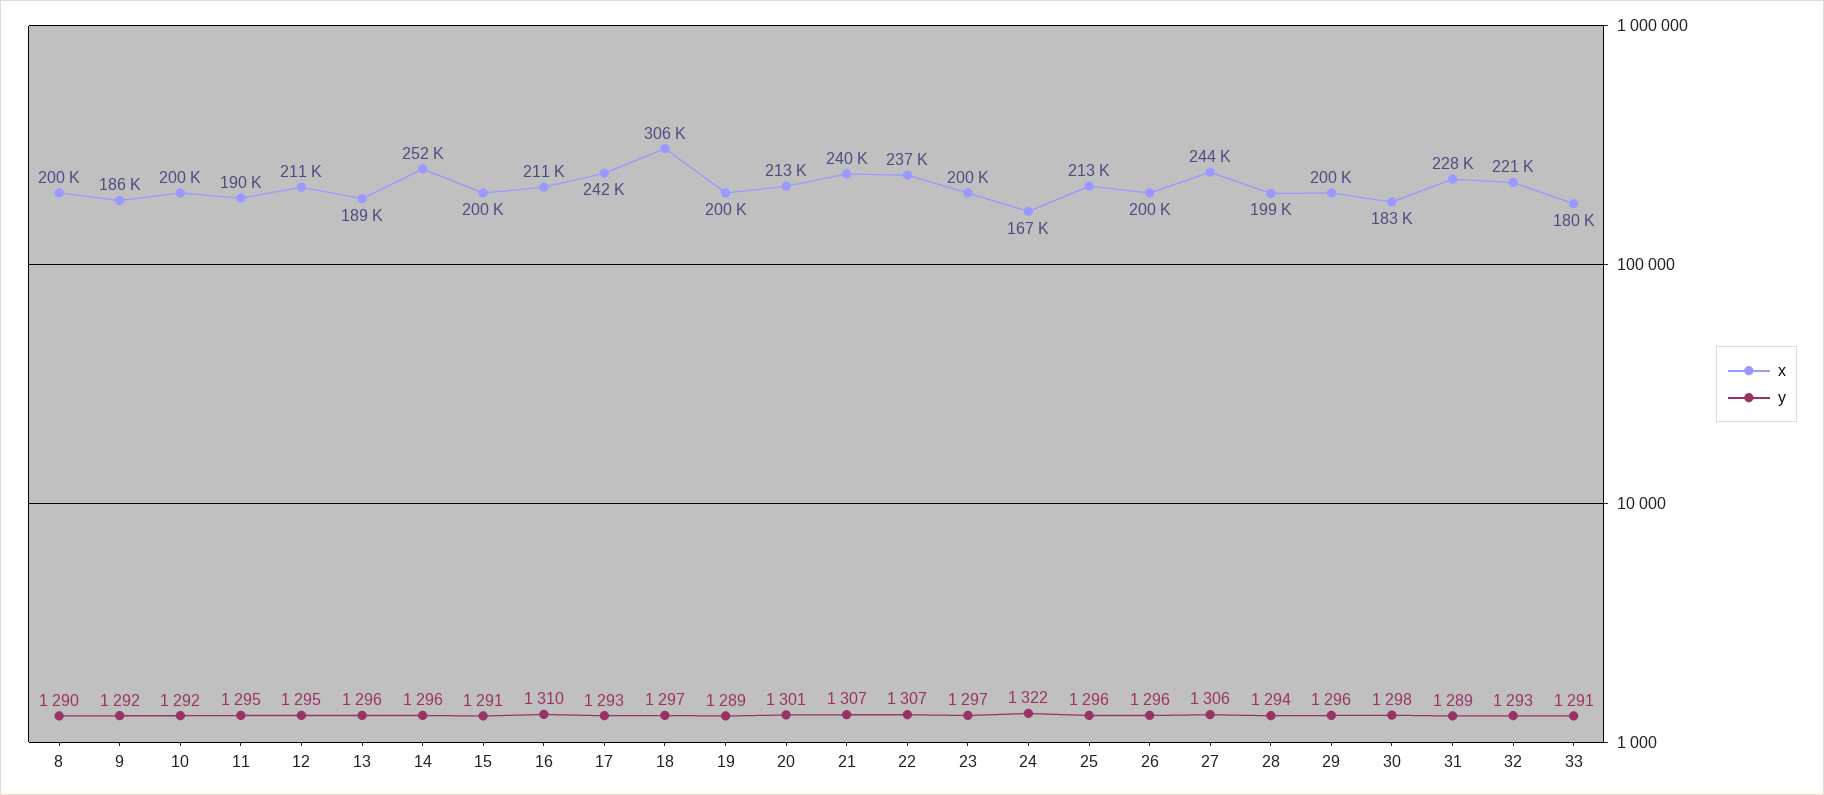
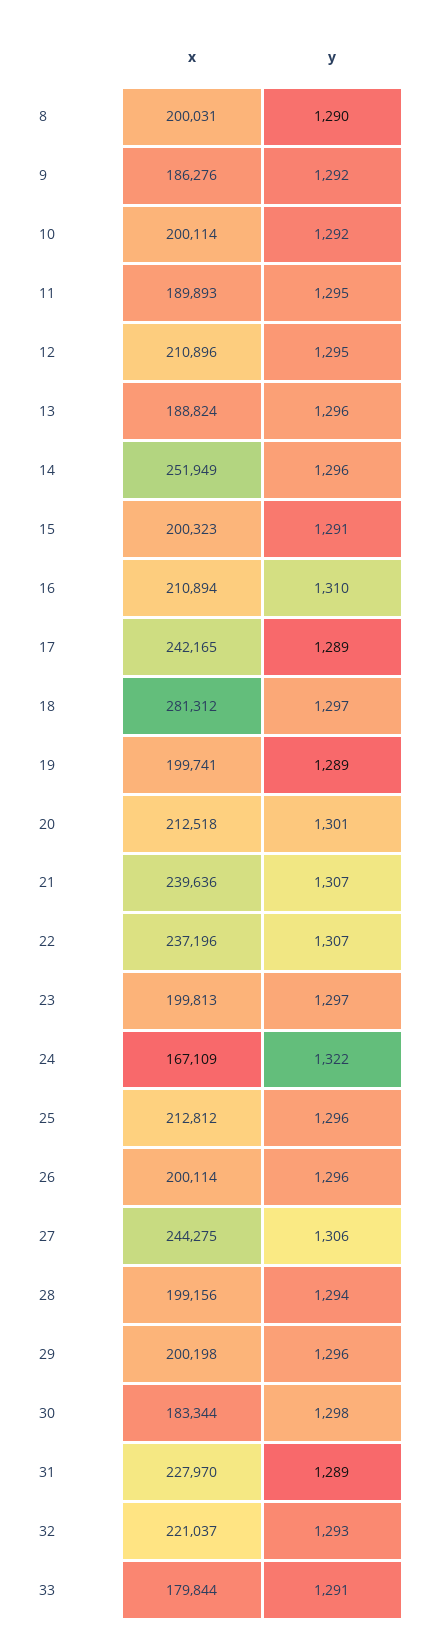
  {
    "x": {
      "8": 200031,
      "9": 186276,
      "10": 200114,
      "11": 189893,
      "12": 210896,
      "13": 188824,
      "14": 251949,
      "15": 200323,
      "16": 210894,
      "17": 242165,
-     "18": 306000,
+     "18": 281312,
      "19": 199741,
      "20": 212518,
      "21": 239636,
      "22": 237196,
      "23": 199813,
      "24": 167109,
      "25": 212812,
      "26": 200114,
      "27": 244275,
      "28": 199156,
      "29": 200198,
      "30": 183344,
      "31": 227970,
      "32": 221037,
      "33": 179844
    },
    "y": {
      "8": 1290,
      "9": 1292,
      "10": 1292,
      "11": 1295,
      "12": 1295,
      "13": 1296,
      "14": 1296,
      "15": 1291,
      "16": 1310,
-     "17": 1293,
+     "17": 1289,
      "18": 1297,
      "19": 1289,
      "20": 1301,
      "21": 1307,
      "22": 1307,
      "23": 1297,
      "24": 1322,
      "25": 1296,
      "26": 1296,
      "27": 1306,
      "28": 1294,
      "29": 1296,
      "30": 1298,
      "31": 1289,
      "32": 1293,
      "33": 1291
    }
  }

